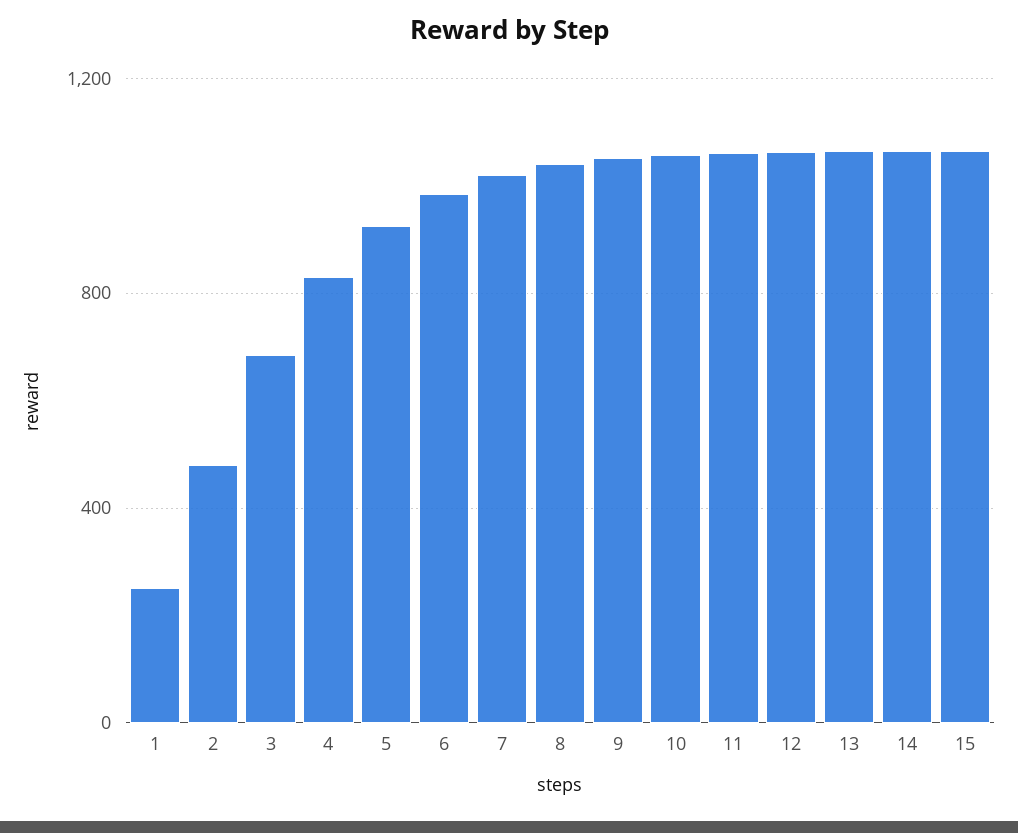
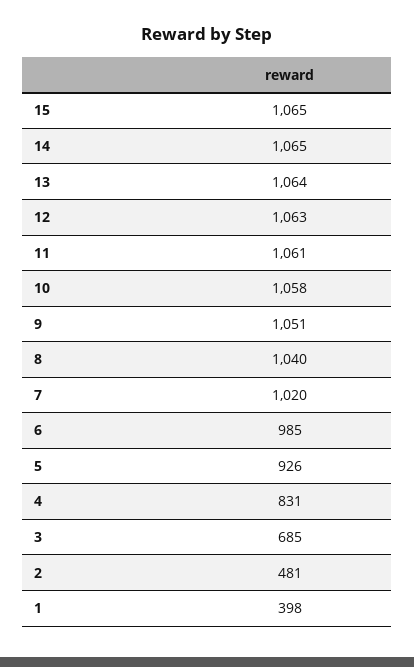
  {
-   "1": 250,
+   "1": 398,
    "2": 481,
    "3": 685,
    "4": 831,
    "5": 926,
    "6": 985,
    "7": 1020,
    "8": 1040,
    "9": 1051,
    "10": 1058,
    "11": 1061,
    "12": 1063,
    "13": 1064,
    "14": 1065,
    "15": 1065
  }

